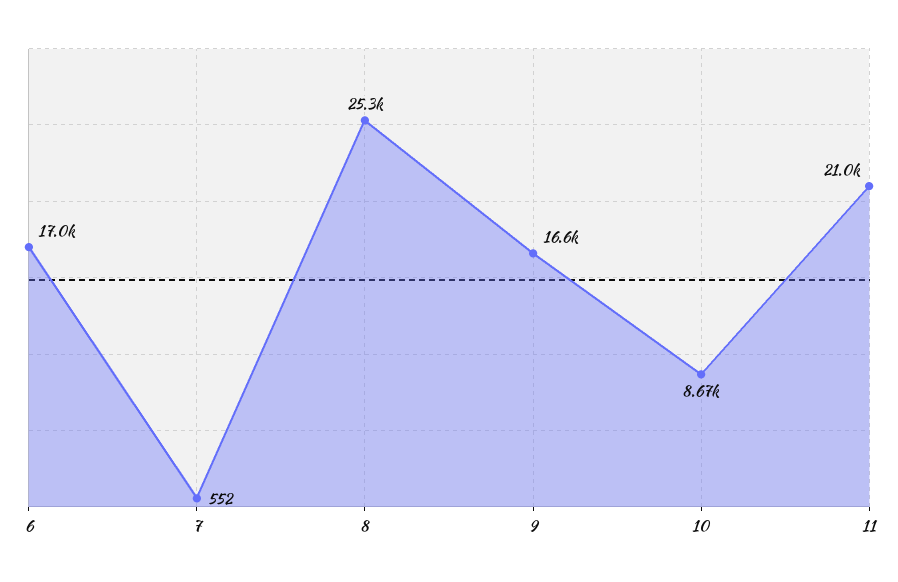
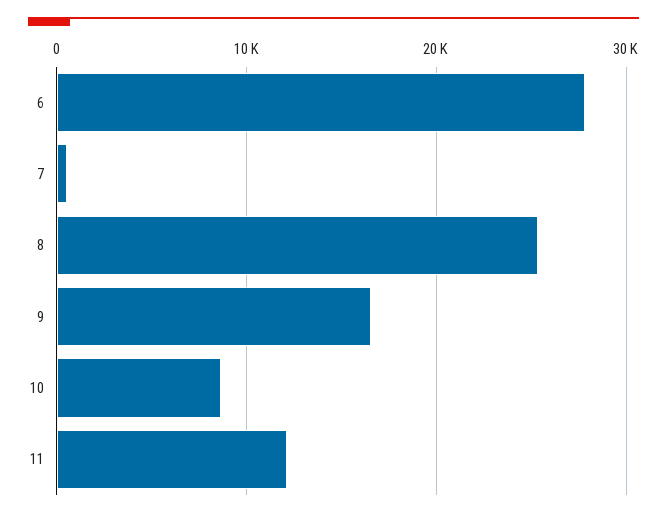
  {
-   "6": 17000,
+   "6": 28000,
    "7": 552,
    "8": 25300,
    "9": 16600,
    "10": 8670,
-   "11": 21000
+   "11": 12000
  }

